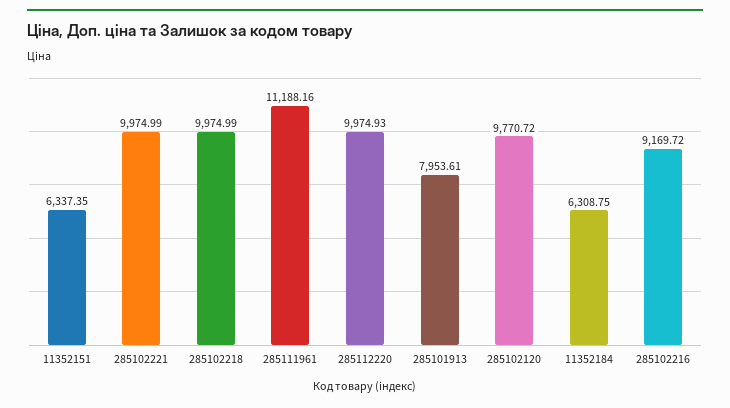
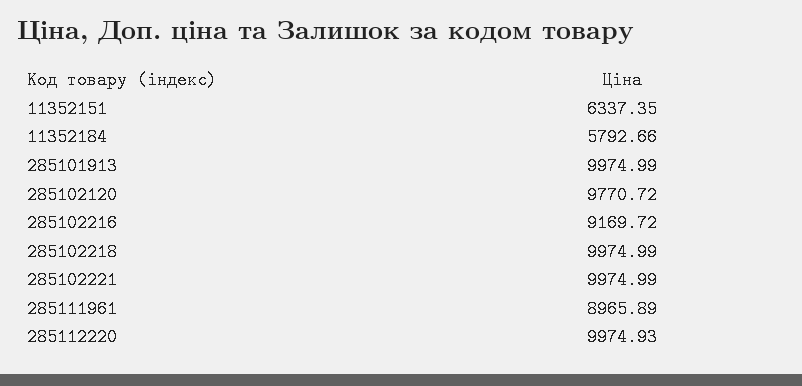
  {
    "11352151": 6337.35,
    "285102221": 9974.99,
    "285102218": 9974.99,
-   "285111961": 11188.16,
+   "285111961": 8965.89,
    "285112220": 9974.93,
-   "285101913": 7953.61,
+   "285101913": 9974.99,
    "285102120": 9770.72,
-   "11352184": 6308.75,
+   "11352184": 5792.66,
    "285102216": 9169.72
  }

